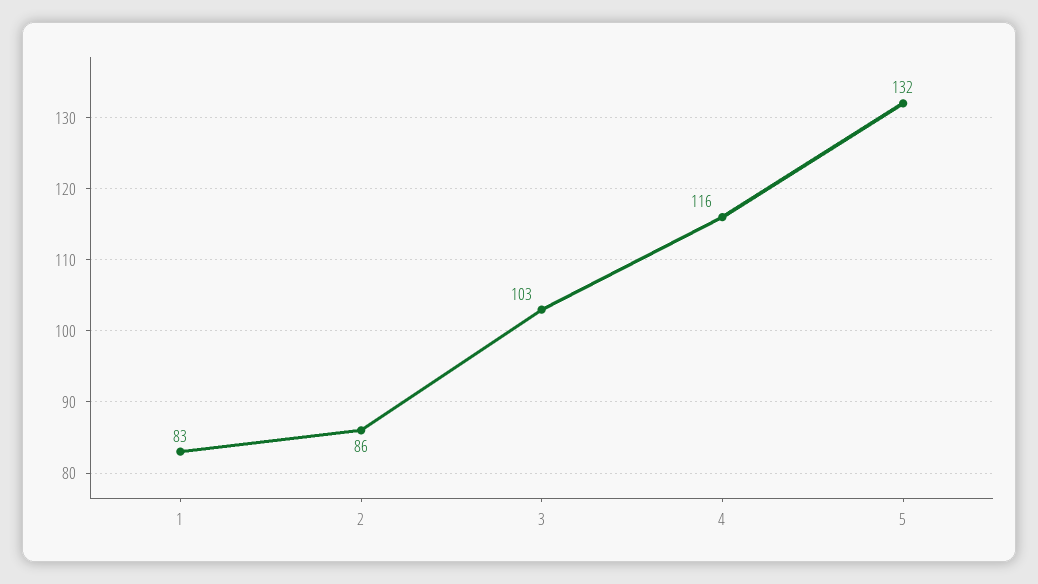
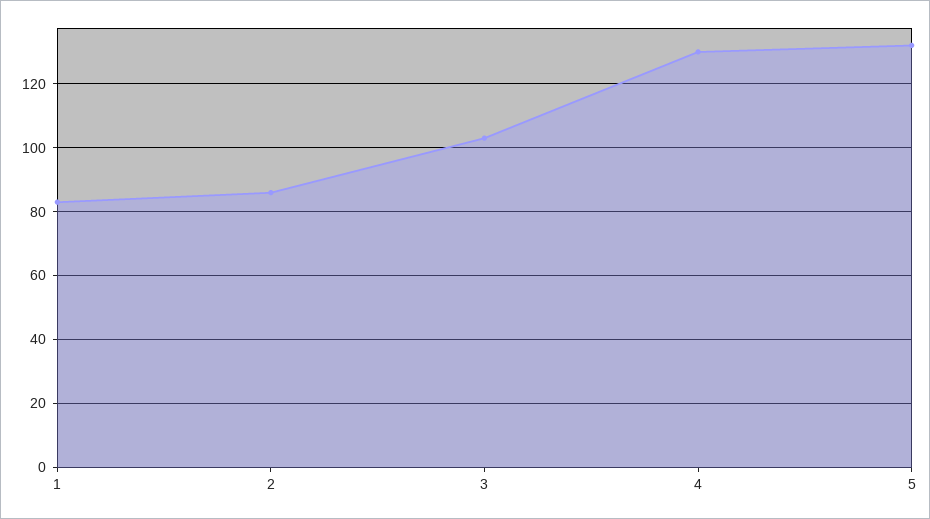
  {
    "1": 83,
    "2": 86,
    "3": 103,
-   "4": 116,
+   "4": 130,
    "5": 132
  }

